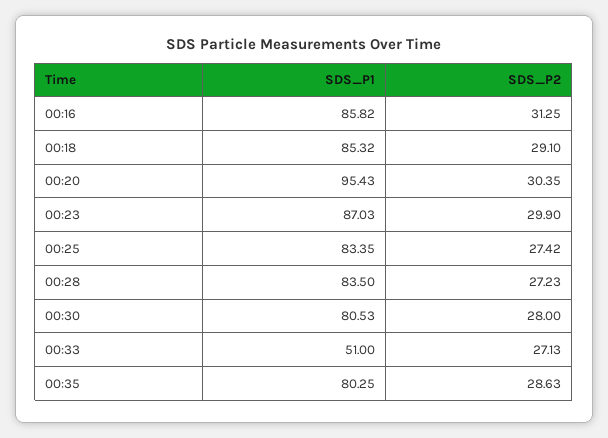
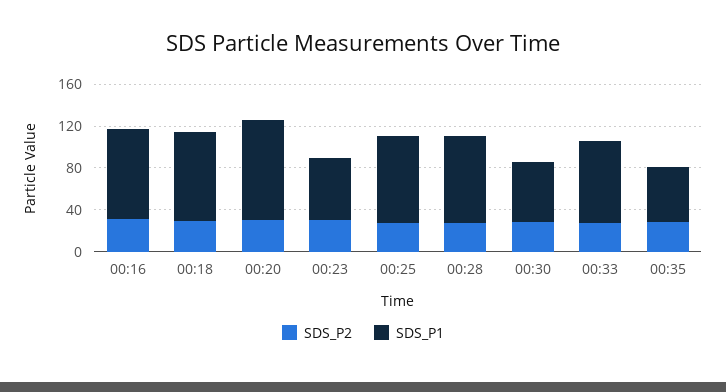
  {
    "SDS_P1": {
      "00:16": 85.82,
      "00:18": 85.32,
      "00:20": 95.43,
-     "00:23": 87.03,
+     "00:23": 60,
      "00:25": 83.35,
      "00:28": 83.5,
-     "00:30": 80.53,
+     "00:30": 60,
-     "00:33": 51,
+     "00:33": 80,
-     "00:35": 80.25
+     "00:35": 50
    },
    "SDS_P2": {
      "00:16": 31.25,
      "00:18": 29.1,
      "00:20": 30.35,
      "00:23": 29.9,
      "00:25": 27.42,
      "00:28": 27.23,
      "00:30": 28,
      "00:33": 27.13,
      "00:35": 28.63
    }
  }

